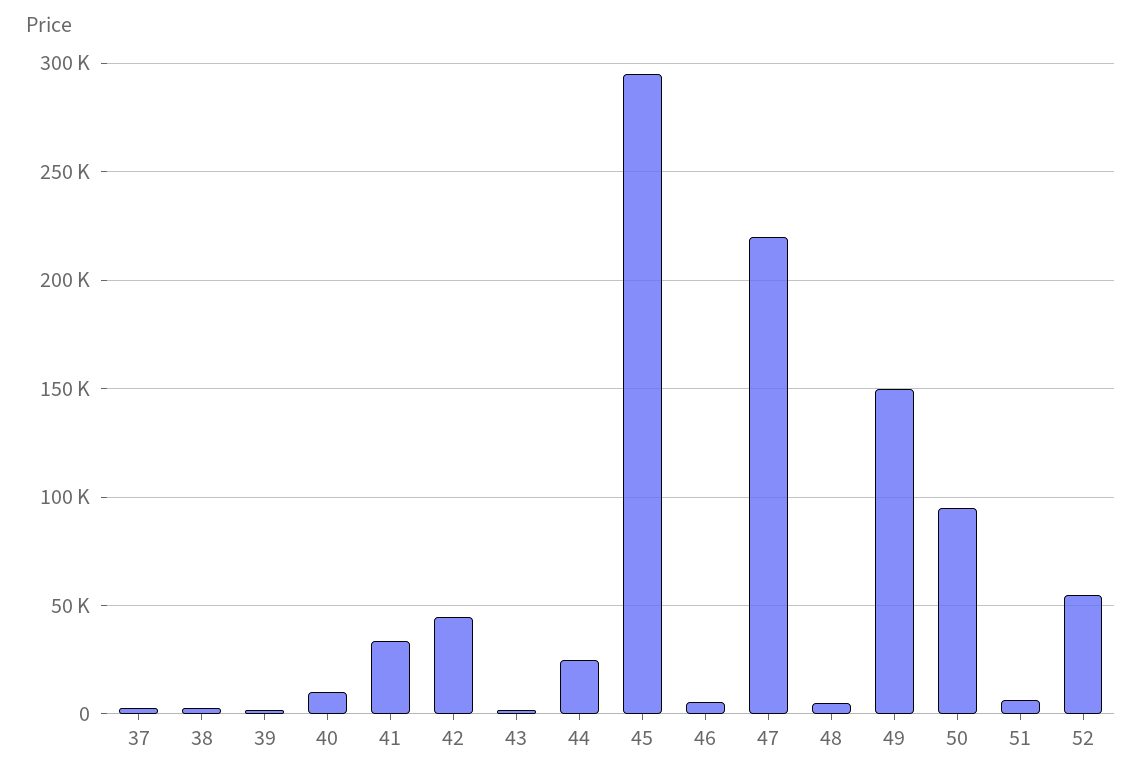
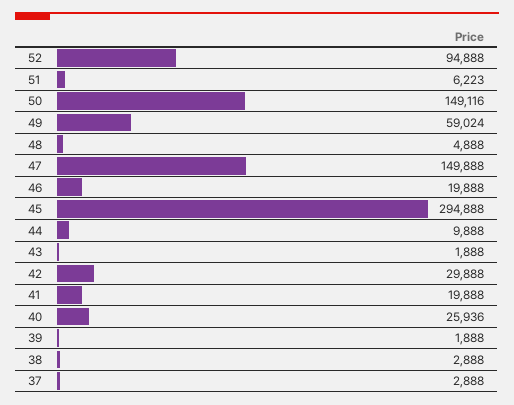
  {
    "37": 2888,
    "38": 2888,
    "39": 1888,
-   "40": 10000,
+   "40": 25936,
-   "41": 35000,
+   "41": 19888,
-   "42": 45000,
+   "42": 29888,
    "43": 1888,
-   "44": 25000,
+   "44": 9888,
    "45": 294888,
-   "46": 5000,
+   "46": 19888,
-   "47": 220000,
+   "47": 149888,
    "48": 4888,
-   "49": 150000,
+   "49": 59024,
-   "50": 95000,
+   "50": 149116,
    "51": 6223,
-   "52": 55000
+   "52": 94888
  }

